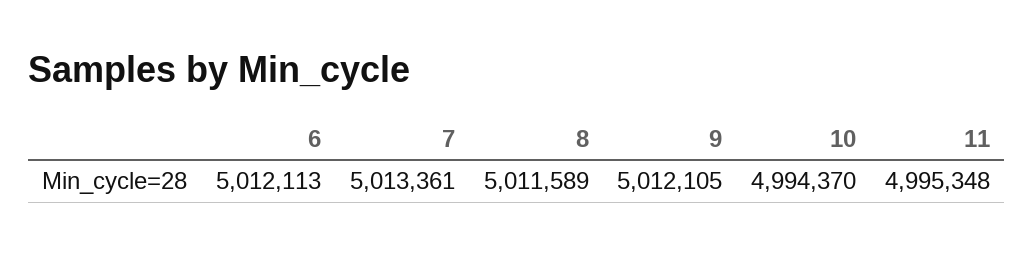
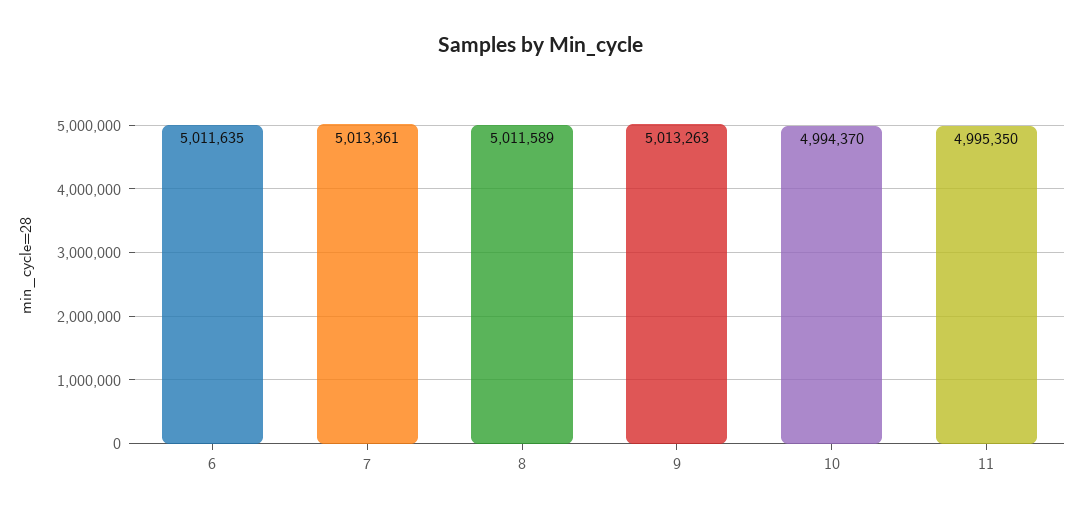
  {
-   "6": 5012113,
+   "6": 5011635,
    "7": 5013361,
    "8": 5011589,
-   "9": 5012105,
+   "9": 5013263,
    "10": 4994370,
-   "11": 4995348
+   "11": 4995350
  }

